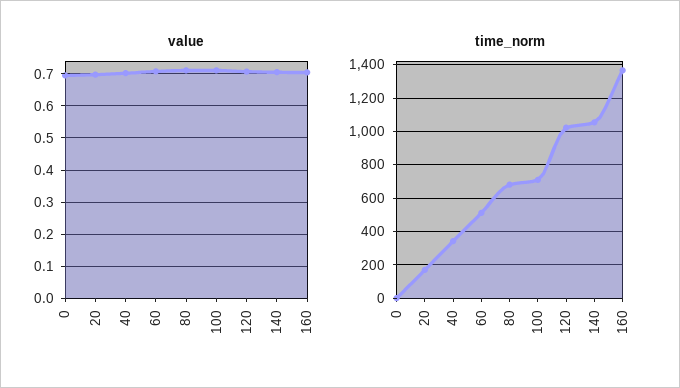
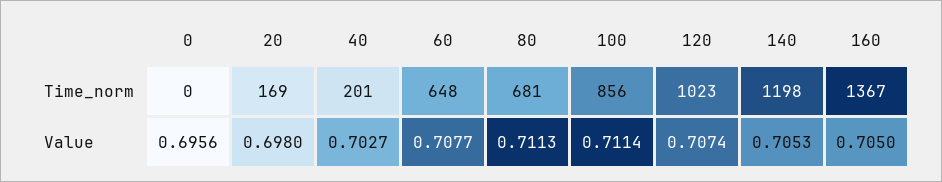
  {
    "value": {
      "0": 0.6956,
      "20": 0.698,
      "40": 0.7027,
      "60": 0.7077,
      "80": 0.7113,
      "100": 0.7114,
      "120": 0.7074,
      "140": 0.7053,
      "160": 0.705
    },
    "time_norm": {
      "0": 0,
      "20": 169,
-     "40": 350,
+     "40": 201,
-     "60": 500,
+     "60": 648,
      "80": 681,
-     "100": 700,
+     "100": 856,
      "120": 1023,
-     "140": 1050,
+     "140": 1198,
      "160": 1367
    }
  }

